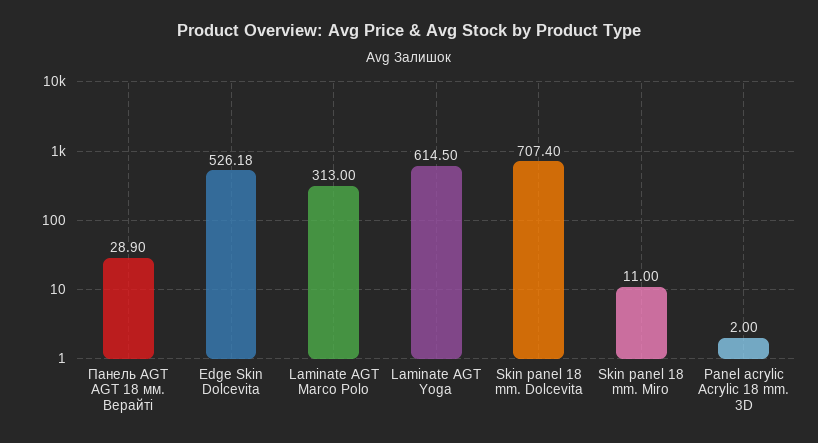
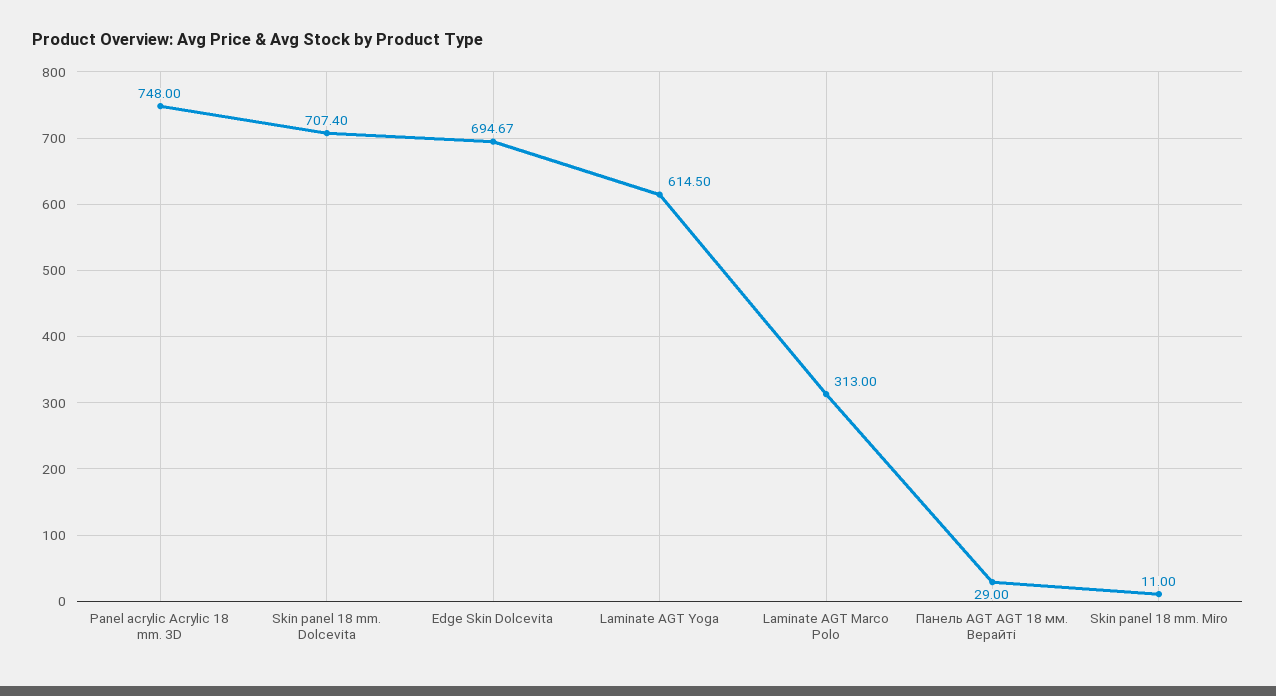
  {
-   "Панель AGT AGT 18 мм. Верайті": 28.9,
+   "Панель AGT AGT 18 мм. Верайті": 29,
-   "Edge Skin Dolcevita": 526.18,
+   "Edge Skin Dolcevita": 694.67,
    "Laminate AGT Marco Polo": 313,
    "Laminate AGT Yoga": 614.5,
    "Skin panel 18 mm. Dolcevita": 707.4,
    "Skin panel 18 mm. Miro": 11,
-   "Panel acrylic Acrylic 18 mm. 3D": 2
+   "Panel acrylic Acrylic 18 mm. 3D": 748
  }

